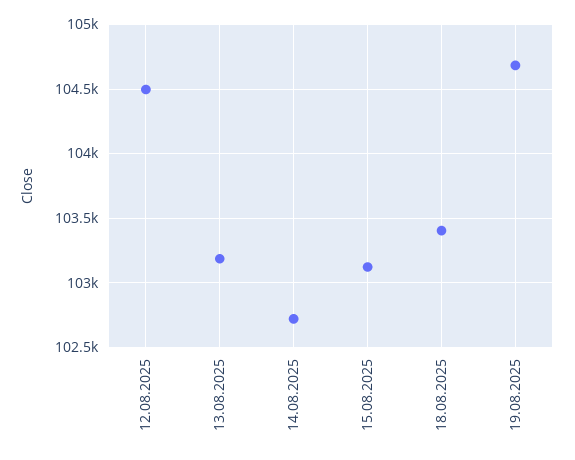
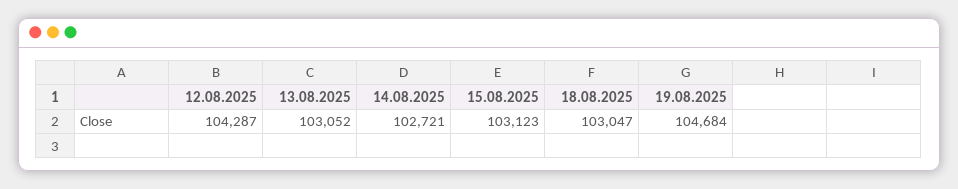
  {
-   "12.08.2025": 104500,
+   "12.08.2025": 104287,
-   "13.08.2025": 103200,
+   "13.08.2025": 103052,
    "14.08.2025": 102721,
    "15.08.2025": 103123,
-   "18.08.2025": 103400,
+   "18.08.2025": 103047,
    "19.08.2025": 104684
  }

